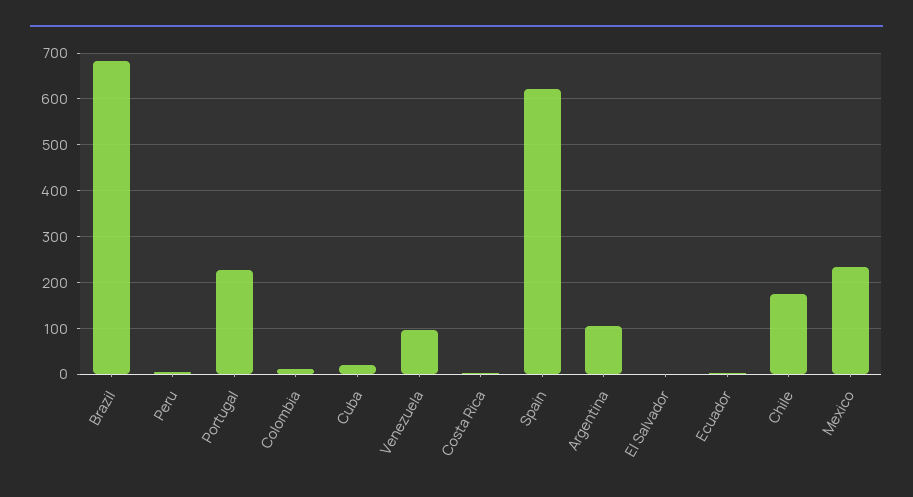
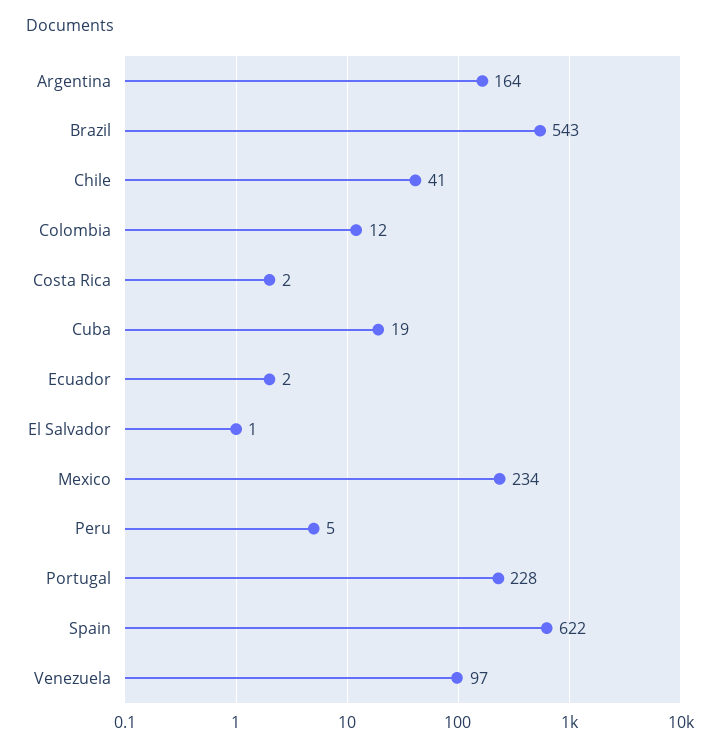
  {
-   "Brazil": 680,
+   "Brazil": 543,
    "Peru": 5,
    "Portugal": 228,
    "Colombia": 12,
    "Cuba": 19,
    "Venezuela": 97,
    "Costa Rica": 2,
    "Spain": 622,
-   "Argentina": 100,
+   "Argentina": 164,
    "El Salvador": 1,
    "Ecuador": 2,
-   "Chile": 180,
+   "Chile": 41,
    "Mexico": 234
  }

